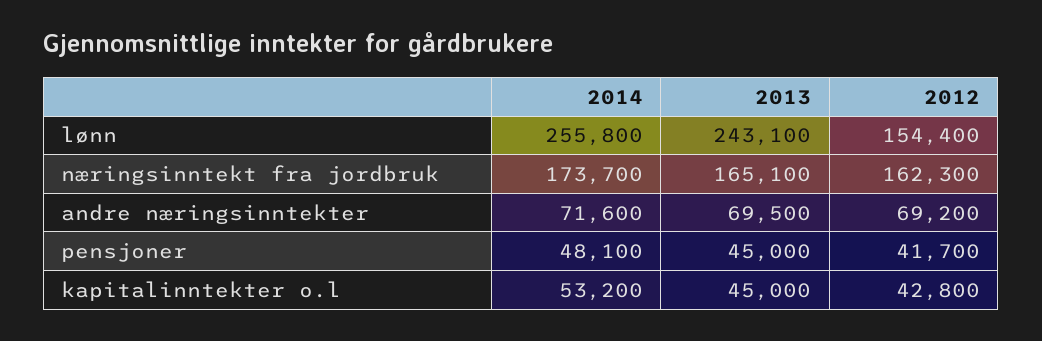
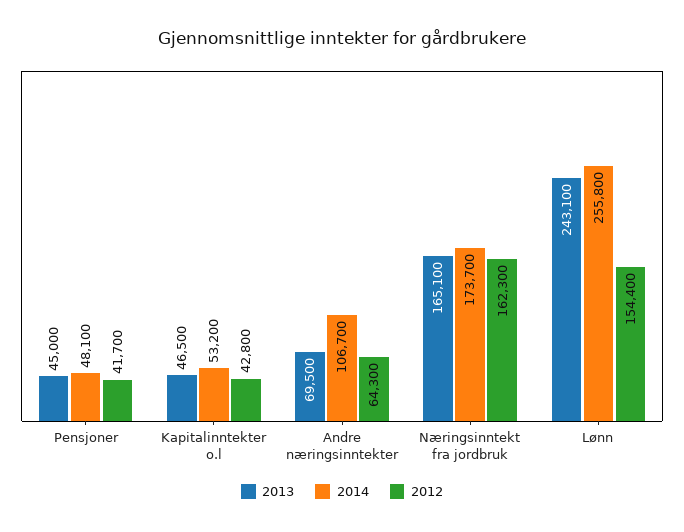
  {
    "2014": {
      "lønn": 255800,
      "næringsinntekt fra jordbruk": 173700,
-     "andre næringsinntekter": 71600,
+     "andre næringsinntekter": 106700,
      "pensjoner": 48100,
      "kapitalinntekter o.l": 53200
    },
    "2013": {
      "lønn": 243100,
      "næringsinntekt fra jordbruk": 165100,
      "andre næringsinntekter": 69500,
      "pensjoner": 45000,
-     "kapitalinntekter o.l": 45000
+     "kapitalinntekter o.l": 46500
    },
    "2012": {
      "lønn": 154400,
      "næringsinntekt fra jordbruk": 162300,
-     "andre næringsinntekter": 69200,
+     "andre næringsinntekter": 64300,
      "pensjoner": 41700,
      "kapitalinntekter o.l": 42800
    }
  }

